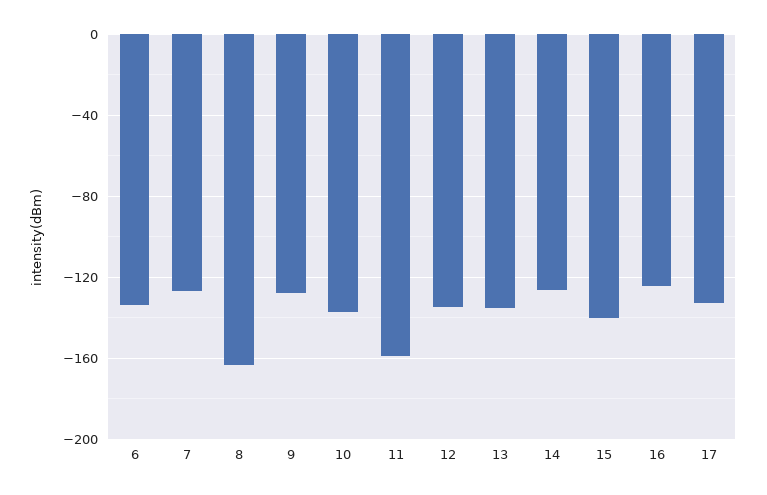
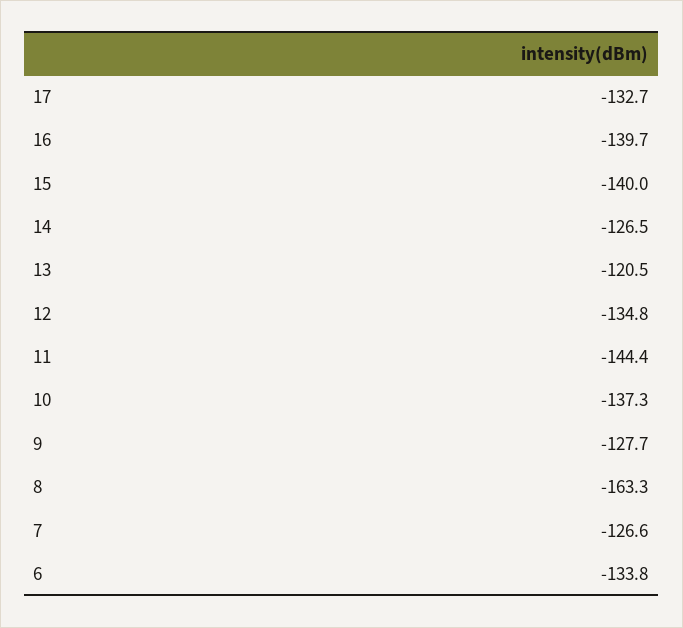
  {
    "6": -133.8,
    "7": -126.6,
    "8": -163.3,
    "9": -127.7,
    "10": -137.3,
-   "11": -160,
+   "11": -144.4,
    "12": -134.8,
-   "13": -135,
+   "13": -120.5,
    "14": -126.5,
    "15": -140,
-   "16": -125,
+   "16": -139.7,
    "17": -132.7
  }

